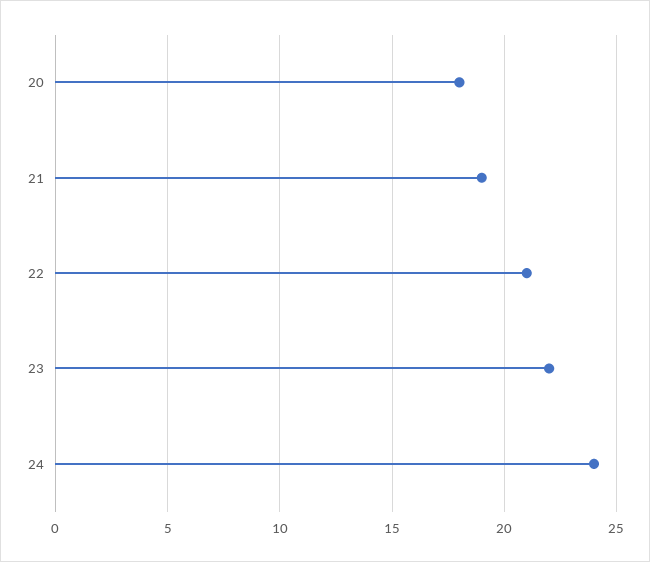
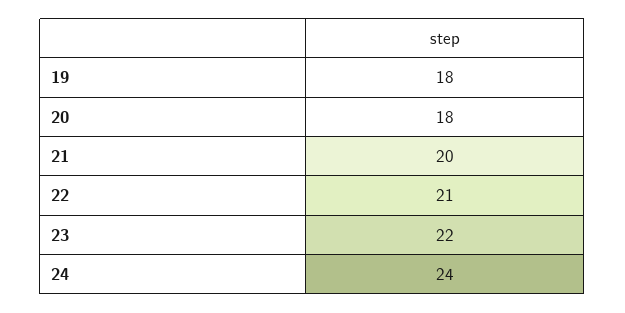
  {
    "20": 18,
-   "21": 19,
+   "21": 20,
    "22": 21,
    "23": 22,
-   "24": 24
+   "24": 24,
+   "19": 18
  }

